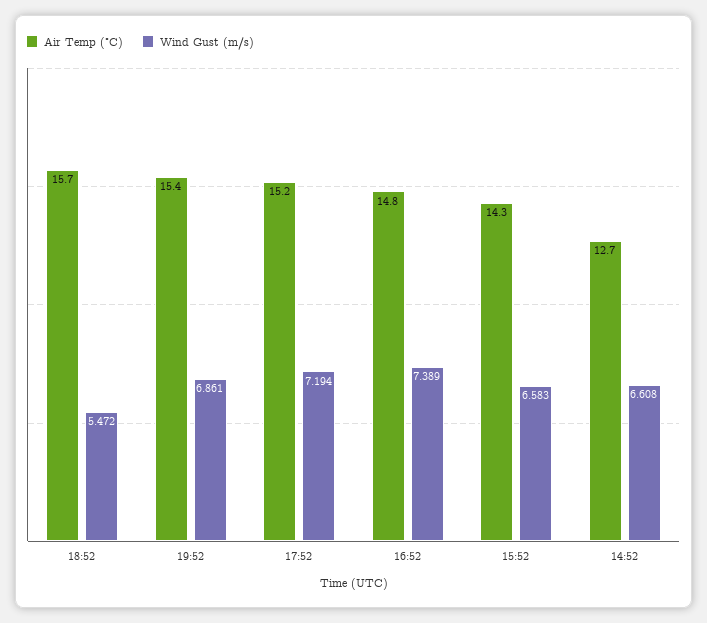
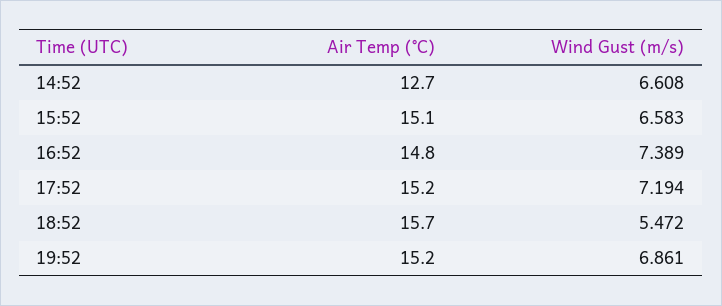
  {
    "Air Temp (°C)": {
      "18:52": 15.7,
-     "19:52": 15.4,
+     "19:52": 15.2,
      "17:52": 15.2,
      "16:52": 14.8,
-     "15:52": 14.3,
+     "15:52": 15.1,
      "14:52": 12.7
    },
    "Wind Gust (m/s)": {
      "18:52": 5.472,
      "19:52": 6.861,
      "17:52": 7.194,
      "16:52": 7.389,
      "15:52": 6.583,
      "14:52": 6.608
    }
  }

